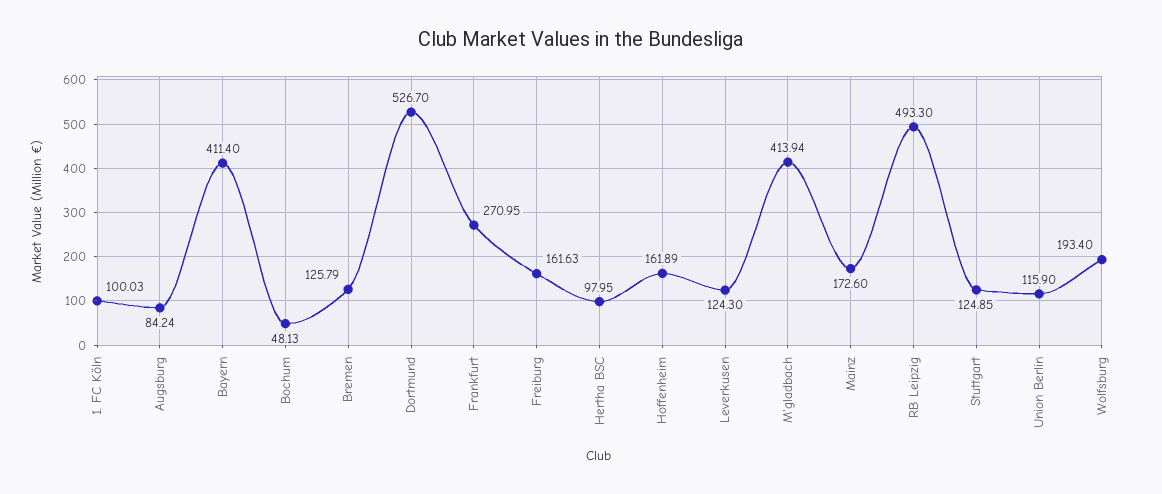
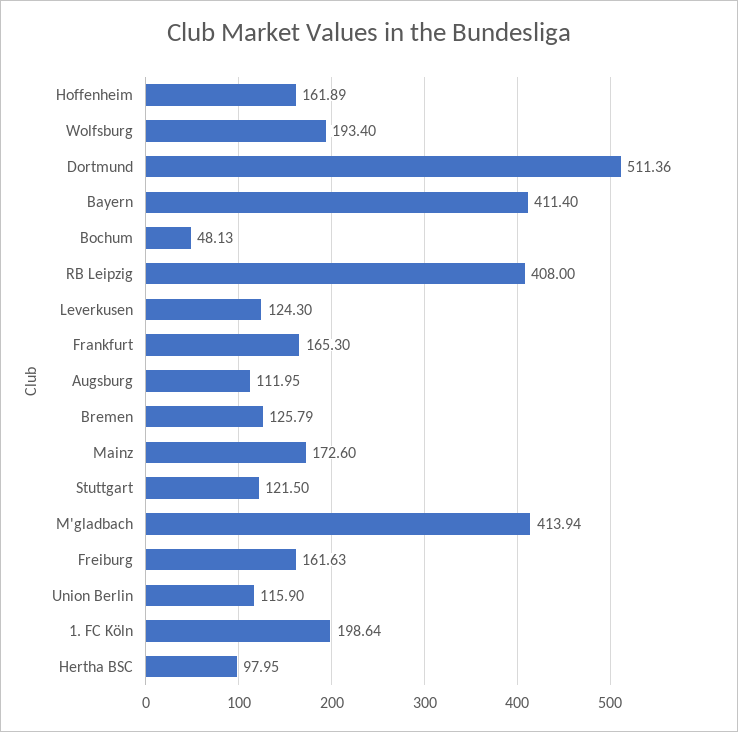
  {
-   "1. FC Köln": 100.03,
+   "1. FC Köln": 198.64,
-   "Augsburg": 84.24,
+   "Augsburg": 111.95,
    "Bayern": 411.4,
    "Bochum": 48.13,
    "Bremen": 125.79,
-   "Dortmund": 526.7,
+   "Dortmund": 511.36,
-   "Frankfurt": 270.95,
+   "Frankfurt": 165.3,
    "Freiburg": 161.63,
    "Hertha BSC": 97.95,
    "Hoffenheim": 161.89,
    "Leverkusen": 124.3,
    "M'gladbach": 413.94,
    "Mainz": 172.6,
-   "RB Leipzig": 493.3,
+   "RB Leipzig": 408,
-   "Stuttgart": 124.85,
+   "Stuttgart": 121.5,
    "Union Berlin": 115.9,
    "Wolfsburg": 193.4
  }

